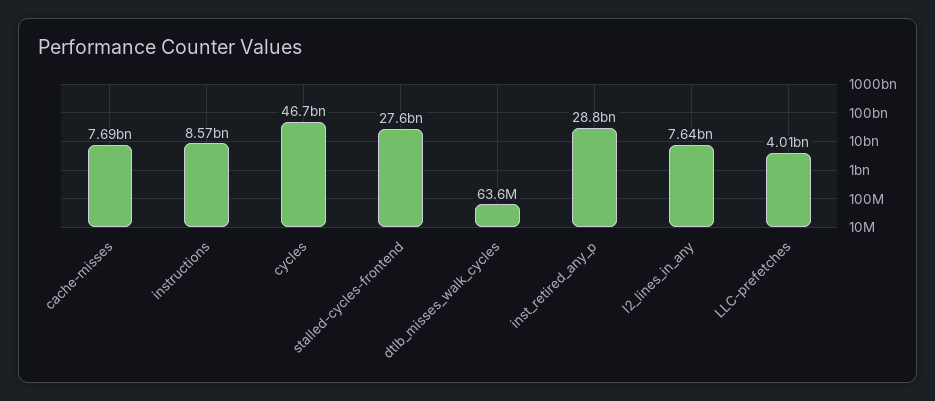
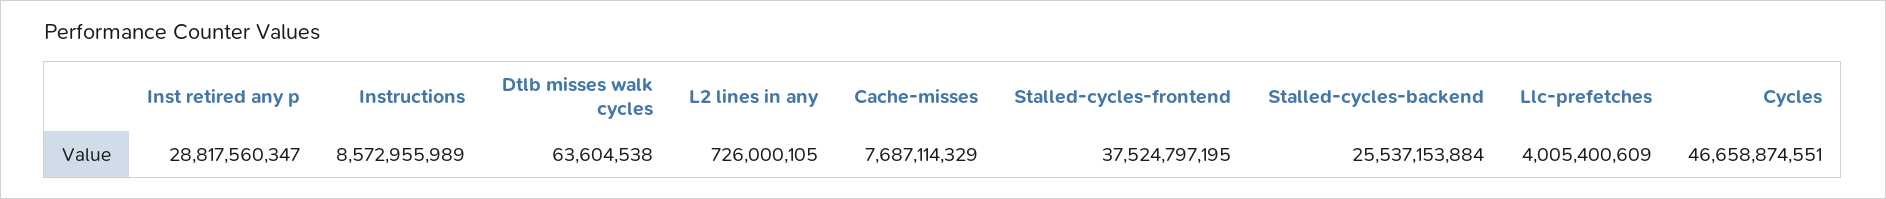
  {
    "cache-misses": 7687114329,
    "instructions": 8572955989,
    "cycles": 46658874551,
-   "stalled-cycles-frontend": 27600000000,
+   "stalled-cycles-frontend": 37524797195,
    "dtlb_misses_walk_cycles": 63604538,
    "inst_retired_any_p": 28817560347,
-   "l2_lines_in_any": 7640000000,
+   "l2_lines_in_any": 726000105,
-   "LLC-prefetches": 4005400609
+   "LLC-prefetches": 4005400609,
+   "Stalled-cycles-backend": 25537153884
  }

